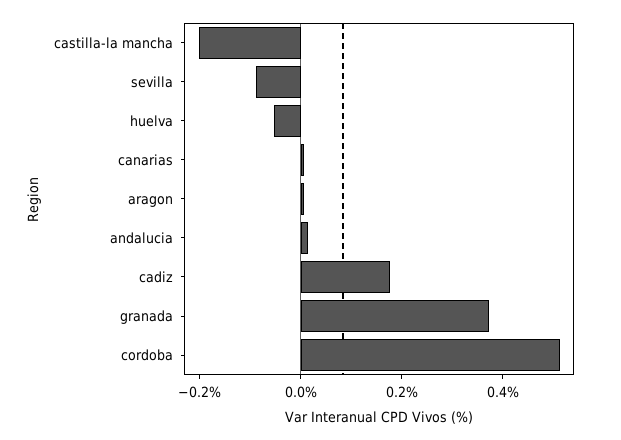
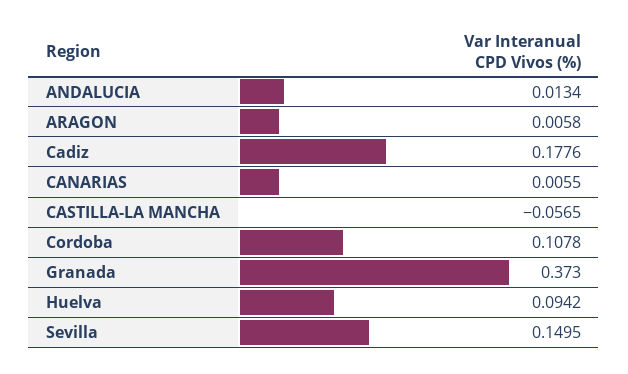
  {
-   "castilla-la mancha": -0.2,
+   "castilla-la mancha": -0.0565,
-   "sevilla": -0.1,
+   "sevilla": 0.1495,
-   "huelva": -0.05,
+   "huelva": 0.0942,
    "canarias": 0.0055,
    "aragon": 0.0058,
    "andalucia": 0.0134,
    "cadiz": 0.1776,
    "granada": 0.373,
-   "cordoba": 0.5
+   "cordoba": 0.1078
  }

